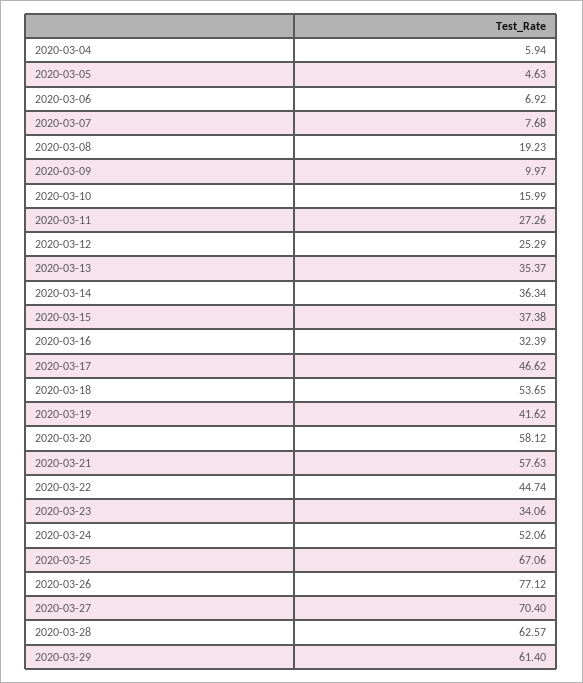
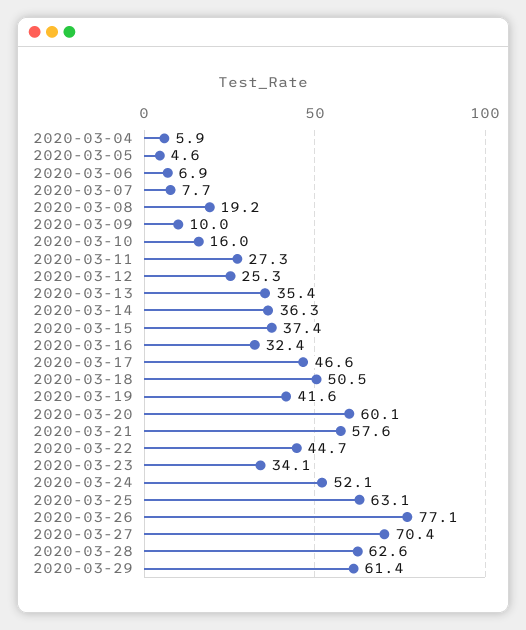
  {
    "2020-03-04": 5.94,
    "2020-03-05": 4.63,
    "2020-03-06": 6.92,
    "2020-03-07": 7.68,
    "2020-03-08": 19.23,
    "2020-03-09": 9.97,
    "2020-03-10": 15.99,
    "2020-03-11": 27.26,
    "2020-03-12": 25.29,
    "2020-03-13": 35.37,
    "2020-03-14": 36.34,
    "2020-03-15": 37.38,
    "2020-03-16": 32.39,
    "2020-03-17": 46.62,
-   "2020-03-18": 53.65,
+   "2020-03-18": 50.5,
    "2020-03-19": 41.62,
-   "2020-03-20": 58.12,
+   "2020-03-20": 60.1,
    "2020-03-21": 57.63,
    "2020-03-22": 44.74,
    "2020-03-23": 34.06,
    "2020-03-24": 52.06,
-   "2020-03-25": 67.06,
+   "2020-03-25": 63.1,
    "2020-03-26": 77.12,
    "2020-03-27": 70.4,
    "2020-03-28": 62.57,
    "2020-03-29": 61.4
  }

